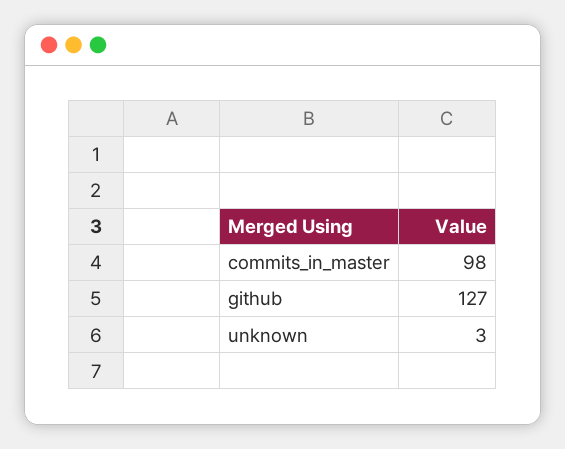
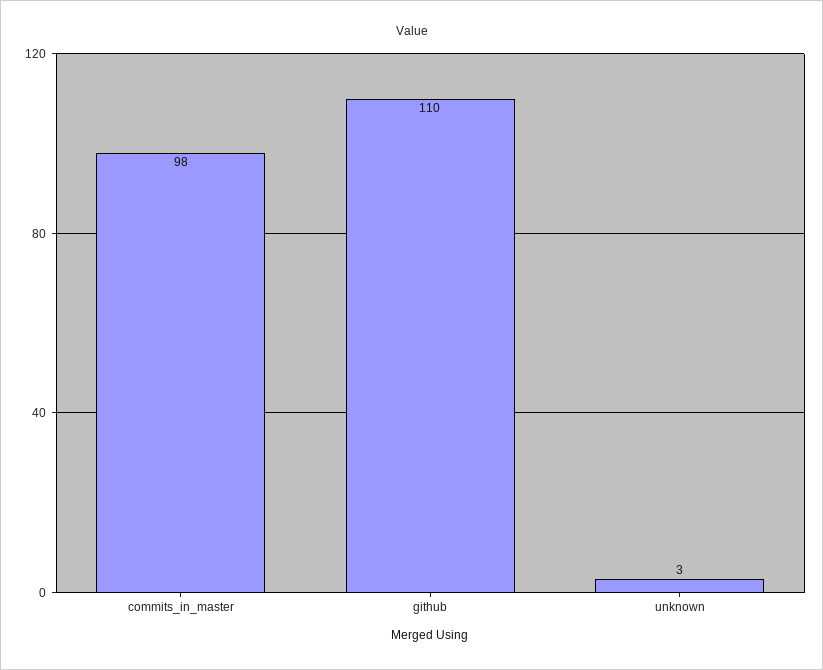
  {
    "commits_in_master": 98,
-   "github": 127,
+   "github": 110,
    "unknown": 3
  }

